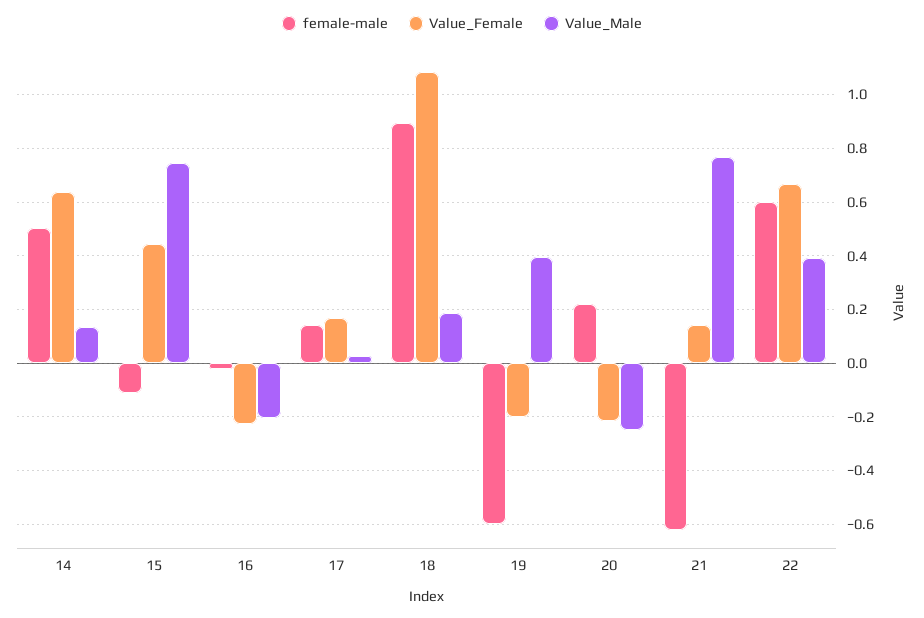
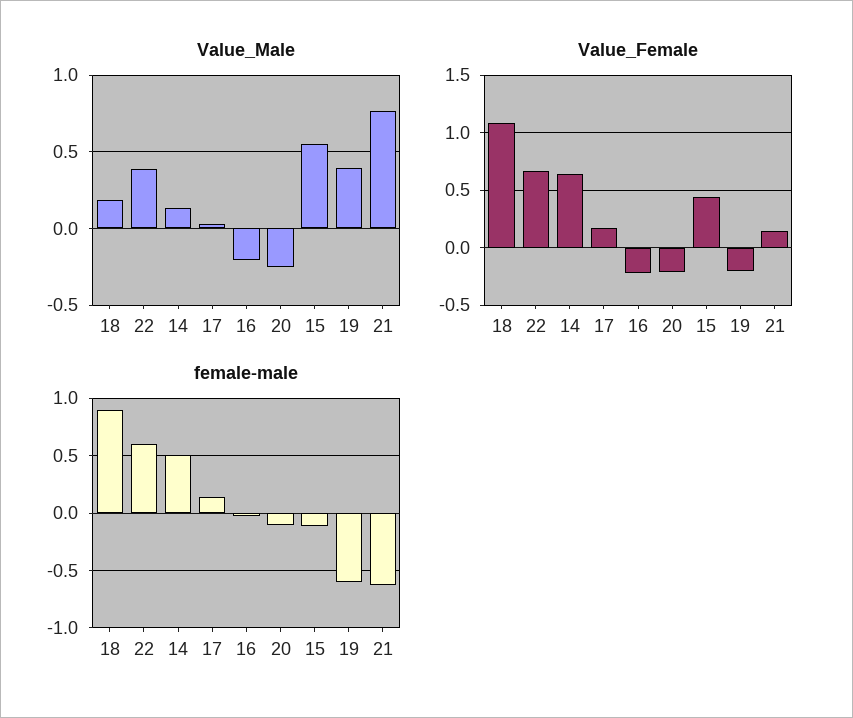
  {
    "female-male": {
      "14": 0.5,
      "15": -0.1,
      "16": -0.025,
      "17": 0.15,
      "18": 0.9,
      "19": -0.6,
-     "20": 0.225,
+     "20": -0.1,
      "21": -0.625,
      "22": 0.6
    },
    "Value_Female": {
      "14": 0.65,
      "15": 0.45,
      "16": -0.225,
      "17": 0.175,
      "18": 1.075,
      "19": -0.2,
      "20": -0.225,
      "21": 0.15,
      "22": 0.675
    },
    "Value_Male": {
      "14": 0.125,
-     "15": 0.75,
+     "15": 0.55,
      "16": -0.2,
      "17": 0.025,
      "18": 0.175,
      "19": 0.4,
      "20": -0.25,
      "21": 0.775,
      "22": 0.4
    }
  }

